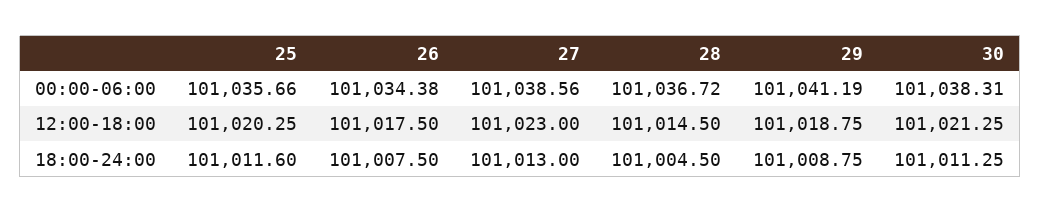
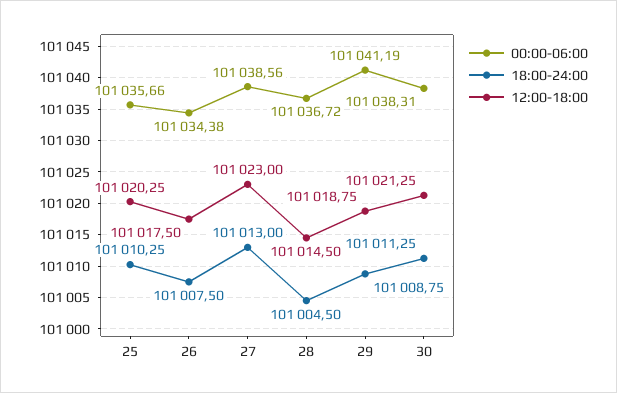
  {
    "00:00-06:00": {
      "25": 101035.66,
      "26": 101034.38,
      "27": 101038.56,
      "28": 101036.72,
      "29": 101041.19,
      "30": 101038.31
    },
    "12:00-18:00": {
      "25": 101020.25,
      "26": 101017.5,
      "27": 101023,
      "28": 101014.5,
      "29": 101018.75,
      "30": 101021.25
    },
    "18:00-24:00": {
-     "25": 101011.6,
+     "25": 101010.25,
      "26": 101007.5,
      "27": 101013,
      "28": 101004.5,
      "29": 101008.75,
      "30": 101011.25
    }
  }

